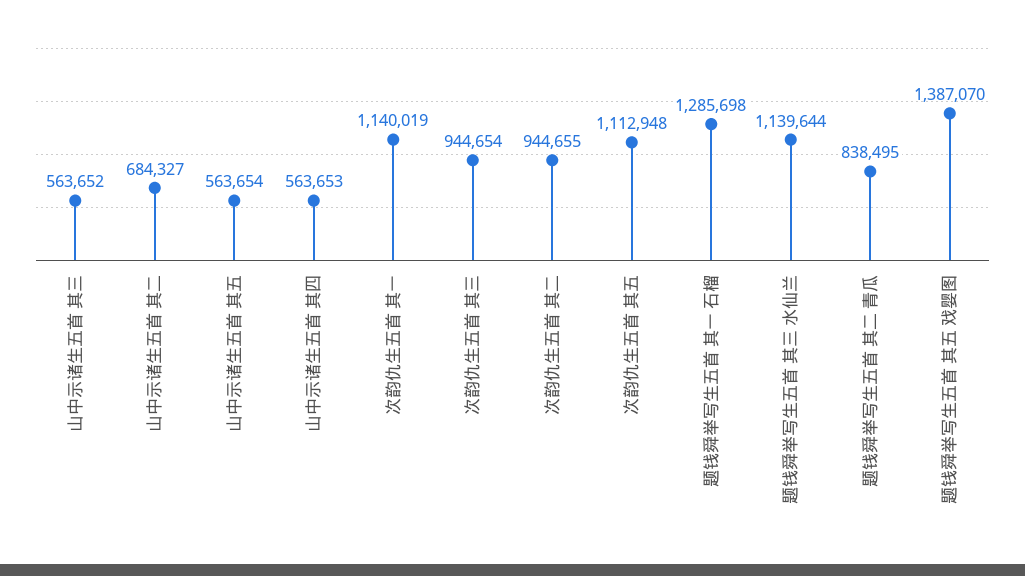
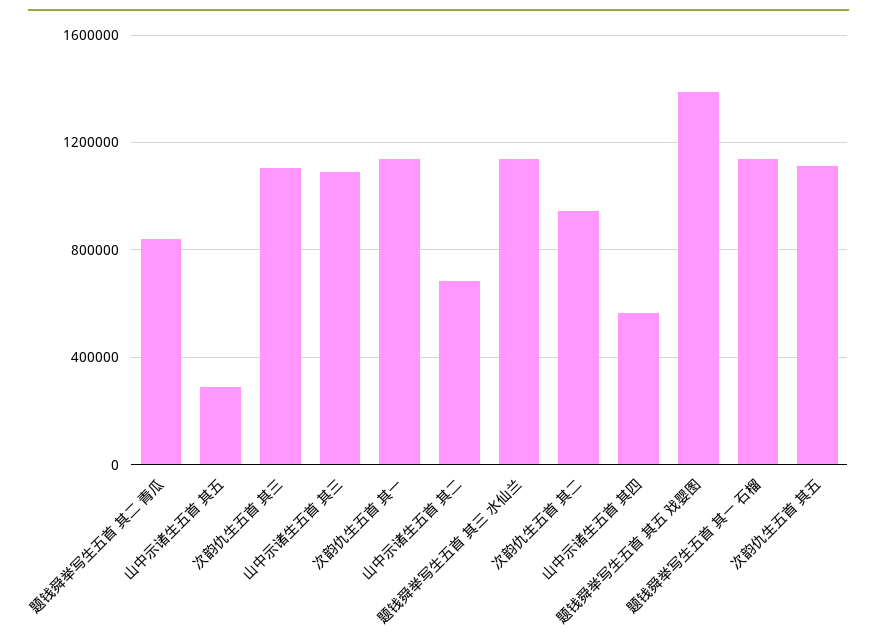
  {
-   "山中示诸生五首 其三": 563652,
+   "山中示诸生五首 其三": 1100000,
    "山中示诸生五首 其二": 684327,
-   "山中示诸生五首 其五": 563654,
+   "山中示诸生五首 其五": 300000,
    "山中示诸生五首 其四": 563653,
    "次韵仇生五首 其一": 1140019,
-   "次韵仇生五首 其三": 944654,
+   "次韵仇生五首 其三": 1100000,
    "次韵仇生五首 其二": 944655,
    "次韵仇生五首 其五": 1112948,
-   "题钱舜举写生五首 其一 石榴": 1285698,
+   "题钱舜举写生五首 其一 石榴": 1150000,
    "题钱舜举写生五首 其三 水仙兰": 1139644,
    "题钱舜举写生五首 其二 青瓜": 838495,
    "题钱舜举写生五首 其五 戏婴图": 1387070
  }

